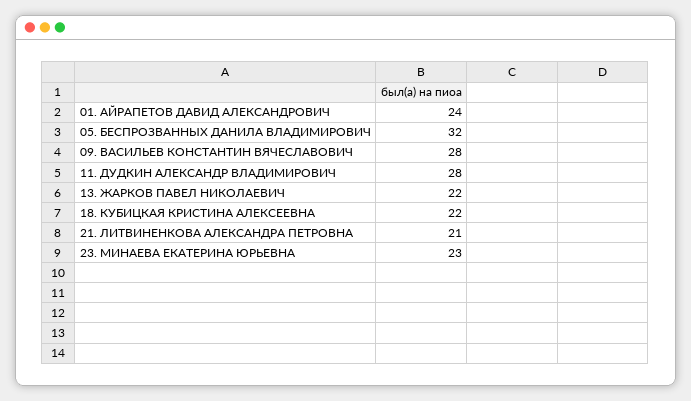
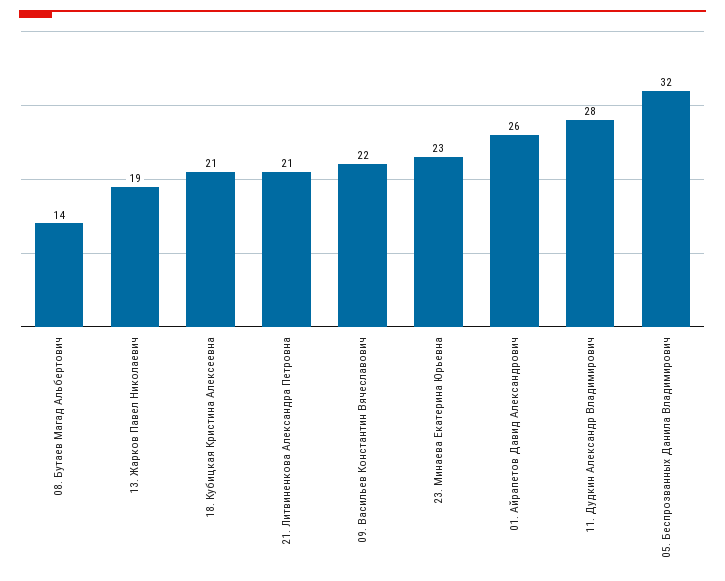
  {
-   "01. АЙРАПЕТОВ ДАВИД АЛЕКСАНДРОВИЧ": 24,
+   "01. АЙРАПЕТОВ ДАВИД АЛЕКСАНДРОВИЧ": 26,
    "05. БЕСПРОЗВАННЫХ ДАНИЛА ВЛАДИМИРОВИЧ": 32,
-   "09. ВАСИЛЬЕВ КОНСТАНТИН ВЯЧЕСЛАВОВИЧ": 28,
+   "09. ВАСИЛЬЕВ КОНСТАНТИН ВЯЧЕСЛАВОВИЧ": 22,
    "11. ДУДКИН АЛЕКСАНДР ВЛАДИМИРОВИЧ": 28,
-   "13. ЖАРКОВ ПАВЕЛ НИКОЛАЕВИЧ": 22,
+   "13. ЖАРКОВ ПАВЕЛ НИКОЛАЕВИЧ": 19,
-   "18. КУБИЦКАЯ КРИСТИНА АЛЕКСЕЕВНА": 22,
+   "18. КУБИЦКАЯ КРИСТИНА АЛЕКСЕЕВНА": 21,
    "21. ЛИТВИНЕНКОВА АЛЕКСАНДРА ПЕТРОВНА": 21,
-   "23. МИНАЕВА ЕКАТЕРИНА ЮРЬЕВНА": 23
+   "23. МИНАЕВА ЕКАТЕРИНА ЮРЬЕВНА": 23,
+   "08. Бутаев Магад Альбертович": 14
  }

